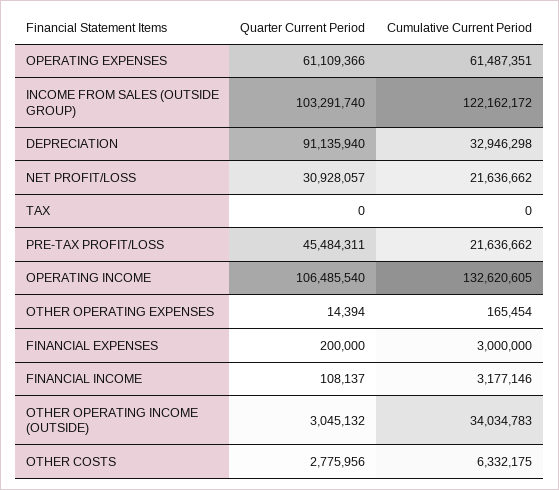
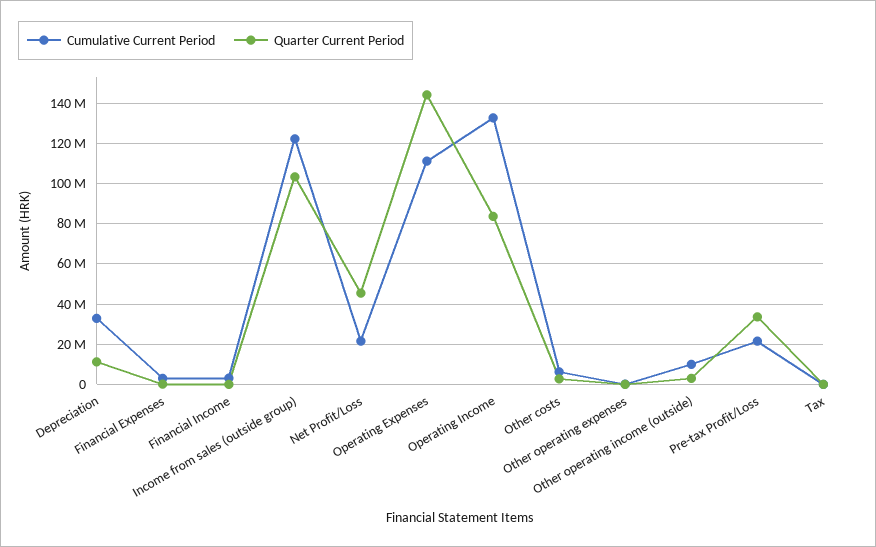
  {
    "Quarter Current Period": {
-     "OPERATING EXPENSES": 61109366,
+     "OPERATING EXPENSES": 145000000,
      "INCOME FROM SALES (OUTSIDE GROUP)": 103291740,
-     "DEPRECIATION": 91135940,
+     "DEPRECIATION": 10000000,
-     "NET PROFIT/LOSS": 30928057,
+     "NET PROFIT/LOSS": 45000000,
      "TAX": 0,
-     "PRE-TAX PROFIT/LOSS": 45484311,
+     "PRE-TAX PROFIT/LOSS": 35000000,
-     "OPERATING INCOME": 106485540,
+     "OPERATING INCOME": 85000000,
      "OTHER OPERATING EXPENSES": 14394,
      "FINANCIAL EXPENSES": 200000,
      "FINANCIAL INCOME": 108137,
      "OTHER OPERATING INCOME (OUTSIDE)": 3045132,
      "OTHER COSTS": 2775956
    },
    "Cumulative Current Period": {
-     "OPERATING EXPENSES": 61487351,
+     "OPERATING EXPENSES": 110000000,
      "INCOME FROM SALES (OUTSIDE GROUP)": 122162172,
      "DEPRECIATION": 32946298,
      "NET PROFIT/LOSS": 21636662,
      "TAX": 0,
      "PRE-TAX PROFIT/LOSS": 21636662,
      "OPERATING INCOME": 132620605,
      "OTHER OPERATING EXPENSES": 165454,
      "FINANCIAL EXPENSES": 3000000,
      "FINANCIAL INCOME": 3177146,
-     "OTHER OPERATING INCOME (OUTSIDE)": 34034783,
+     "OTHER OPERATING INCOME (OUTSIDE)": 10000000,
      "OTHER COSTS": 6332175
    }
  }

